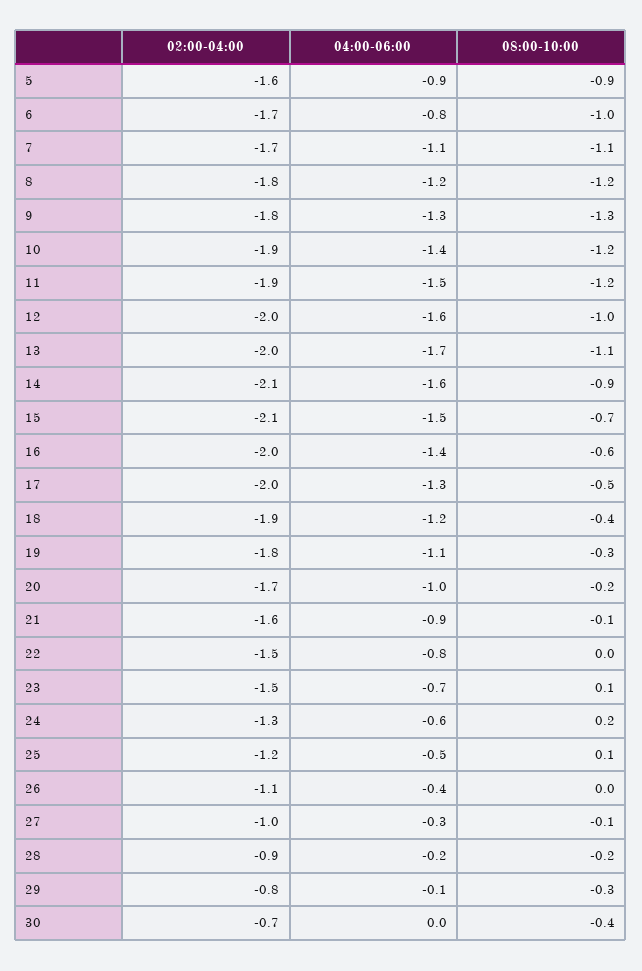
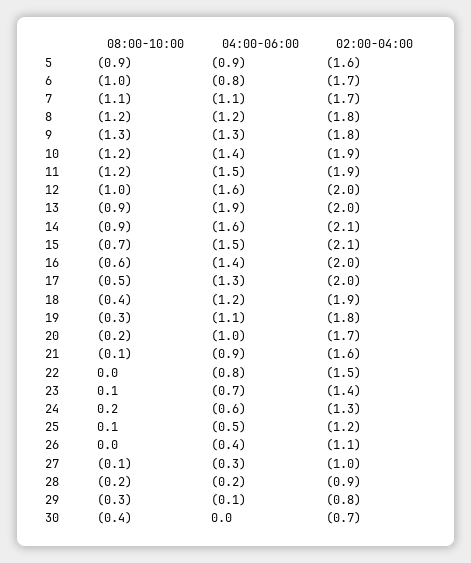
  {
    "02:00-04:00": {
      "5": -1.6,
      "6": -1.7,
      "7": -1.7,
      "8": -1.8,
      "9": -1.8,
      "10": -1.9,
      "11": -1.9,
      "12": -2,
      "13": -2,
      "14": -2.1,
      "15": -2.1,
      "16": -2,
      "17": -2,
      "18": -1.9,
      "19": -1.8,
      "20": -1.7,
      "21": -1.6,
      "22": -1.5,
-     "23": -1.5,
+     "23": -1.4,
      "24": -1.3,
      "25": -1.2,
      "26": -1.1,
      "27": -1,
      "28": -0.9,
      "29": -0.8,
      "30": -0.7
    },
    "04:00-06:00": {
      "5": -0.9,
      "6": -0.8,
      "7": -1.1,
      "8": -1.2,
      "9": -1.3,
      "10": -1.4,
      "11": -1.5,
      "12": -1.6,
-     "13": -1.7,
+     "13": -1.9,
      "14": -1.6,
      "15": -1.5,
      "16": -1.4,
      "17": -1.3,
      "18": -1.2,
      "19": -1.1,
      "20": -1,
      "21": -0.9,
      "22": -0.8,
      "23": -0.7,
      "24": -0.6,
      "25": -0.5,
      "26": -0.4,
      "27": -0.3,
      "28": -0.2,
      "29": -0.1,
      "30": 0
    },
    "08:00-10:00": {
      "5": -0.9,
      "6": -1,
      "7": -1.1,
      "8": -1.2,
      "9": -1.3,
      "10": -1.2,
      "11": -1.2,
      "12": -1,
-     "13": -1.1,
+     "13": -0.9,
      "14": -0.9,
      "15": -0.7,
      "16": -0.6,
      "17": -0.5,
      "18": -0.4,
      "19": -0.3,
      "20": -0.2,
      "21": -0.1,
      "22": 0,
      "23": 0.1,
      "24": 0.2,
      "25": 0.1,
      "26": 0,
      "27": -0.1,
      "28": -0.2,
      "29": -0.3,
      "30": -0.4
    }
  }

